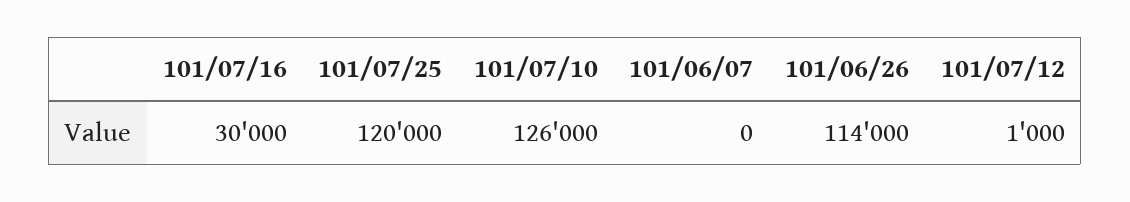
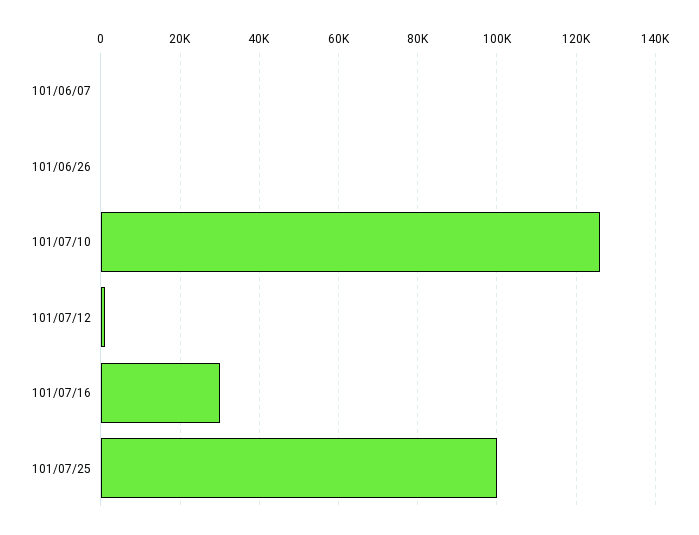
  {
    "101/07/16": 30000,
-   "101/07/25": 120000,
+   "101/07/25": 100000,
    "101/07/10": 126000,
    "101/06/07": 0,
-   "101/06/26": 114000,
+   "101/06/26": 0,
    "101/07/12": 1000
  }

